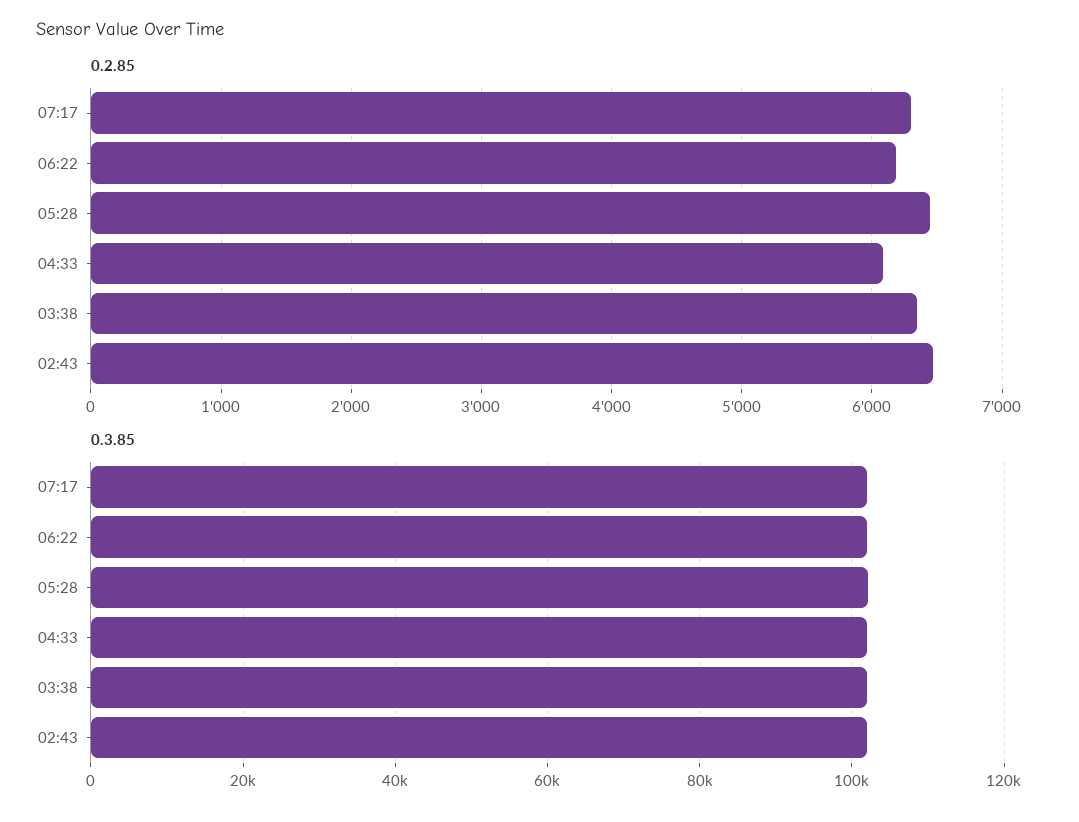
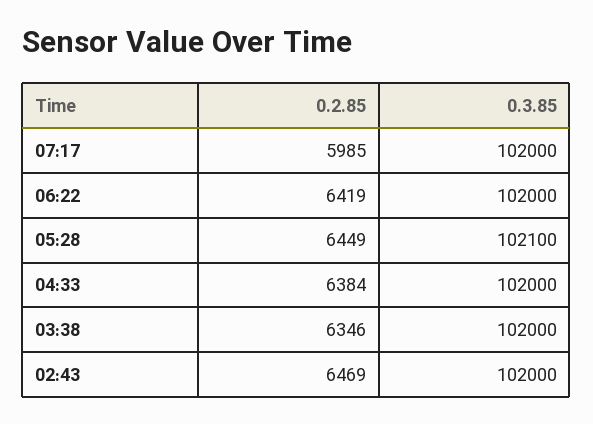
  {
    "0.2.85": {
-     "07:17": 6300,
+     "07:17": 5985,
-     "06:22": 6200,
+     "06:22": 6419,
      "05:28": 6449,
-     "04:33": 6100,
+     "04:33": 6384,
      "03:38": 6346,
      "02:43": 6469
    },
    "0.3.85": {
      "07:17": 102000,
      "06:22": 102000,
      "05:28": 102100,
      "04:33": 102000,
      "03:38": 102000,
      "02:43": 102000
    }
  }

